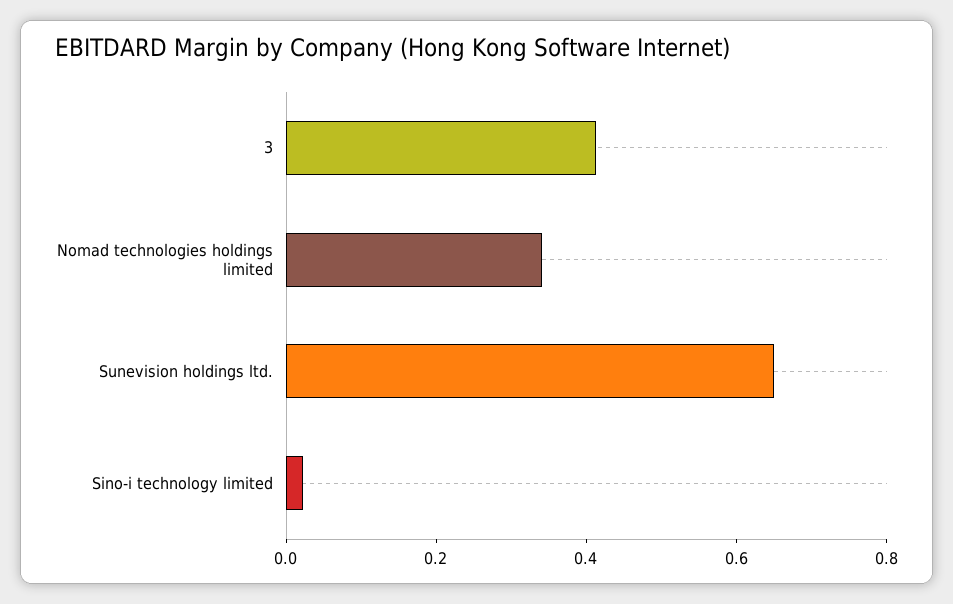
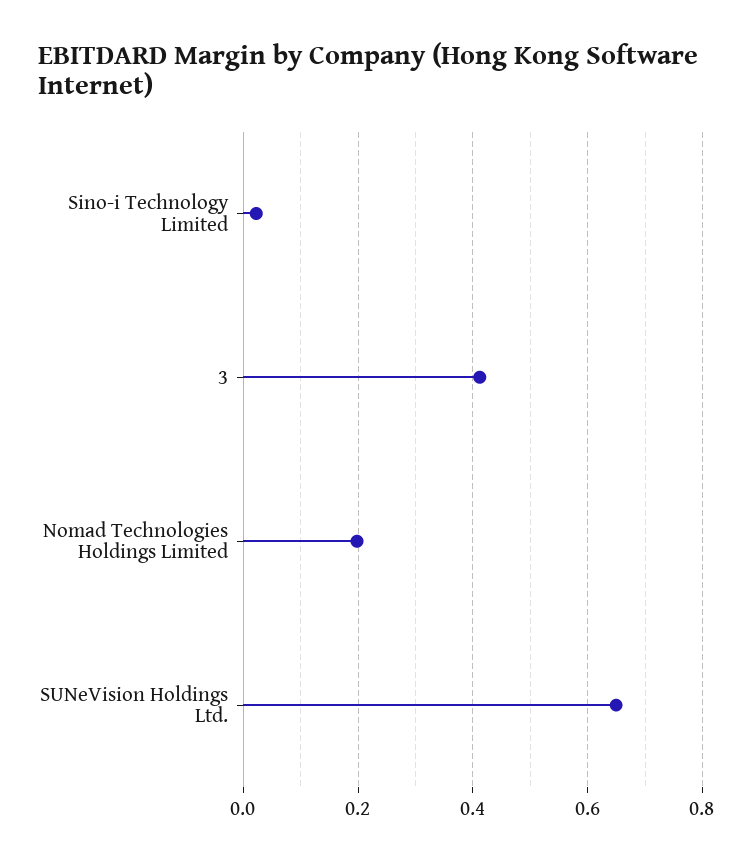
  {
    "3": 0.42,
-   "Nomad technologies holdings limited": 0.35,
+   "Nomad technologies holdings limited": 0.2,
    "Sunevision holdings ltd.": 0.64,
    "Sino-i technology limited": 0.02
  }

